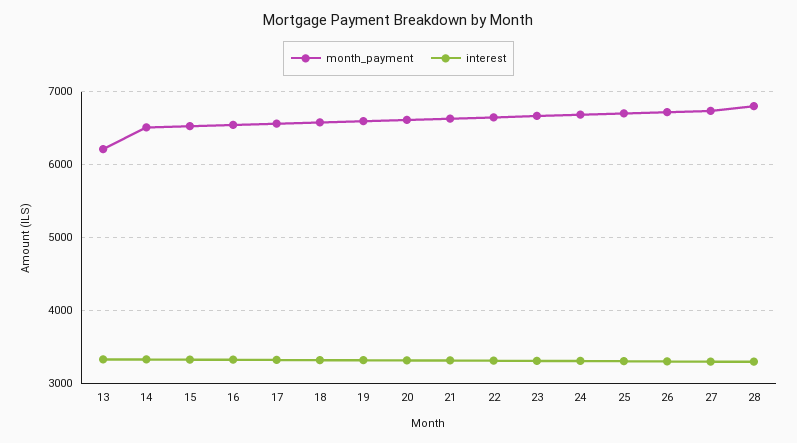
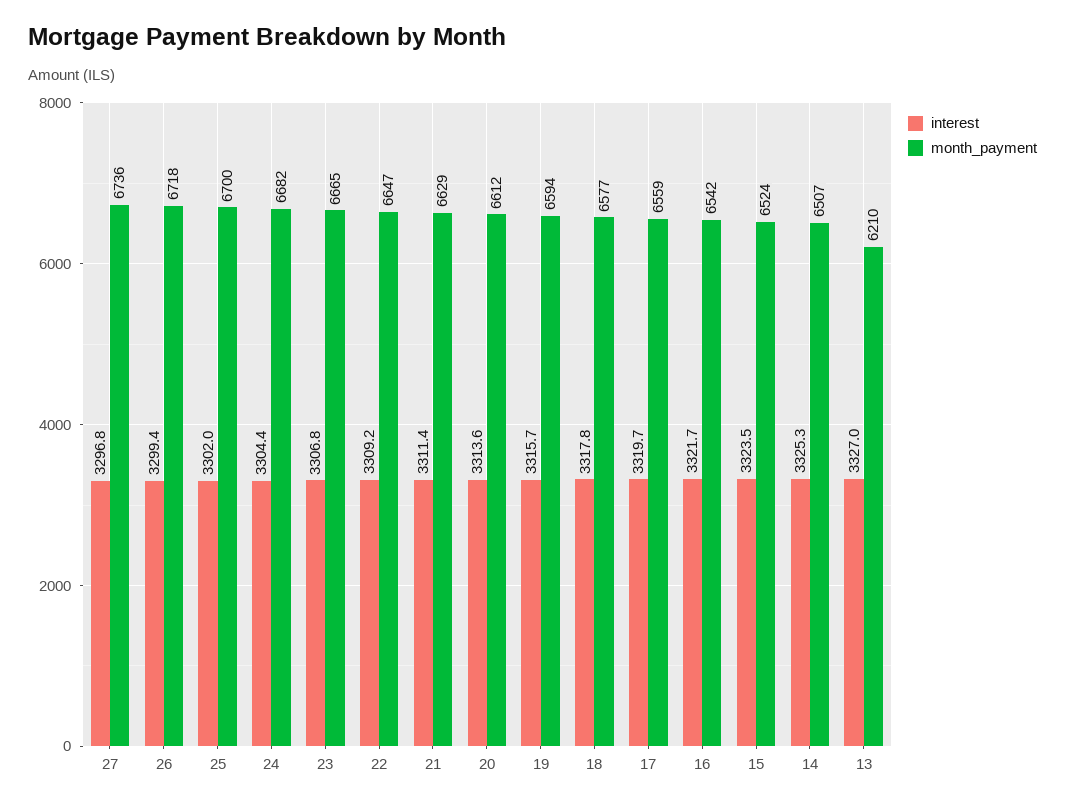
  {
    "month_payment": {
      "13": 6210,
      "14": 6507,
      "15": 6524,
      "16": 6542,
      "17": 6559,
      "18": 6577,
      "19": 6594,
      "20": 6612,
      "21": 6629,
      "22": 6647,
      "23": 6665,
      "24": 6682,
      "25": 6700,
      "26": 6718,
-     "27": 6736,
+     "27": 6736
-     "28": 6800
    },
    "interest": {
      "13": 3327,
      "14": 3325.3,
      "15": 3323.5,
      "16": 3321.7,
      "17": 3319.7,
      "18": 3317.8,
      "19": 3315.7,
      "20": 3313.6,
      "21": 3311.4,
      "22": 3309.2,
      "23": 3306.8,
      "24": 3304.4,
      "25": 3302,
      "26": 3299.4,
-     "27": 3296.8,
+     "27": 3296.8
-     "28": 3300
    }
  }

